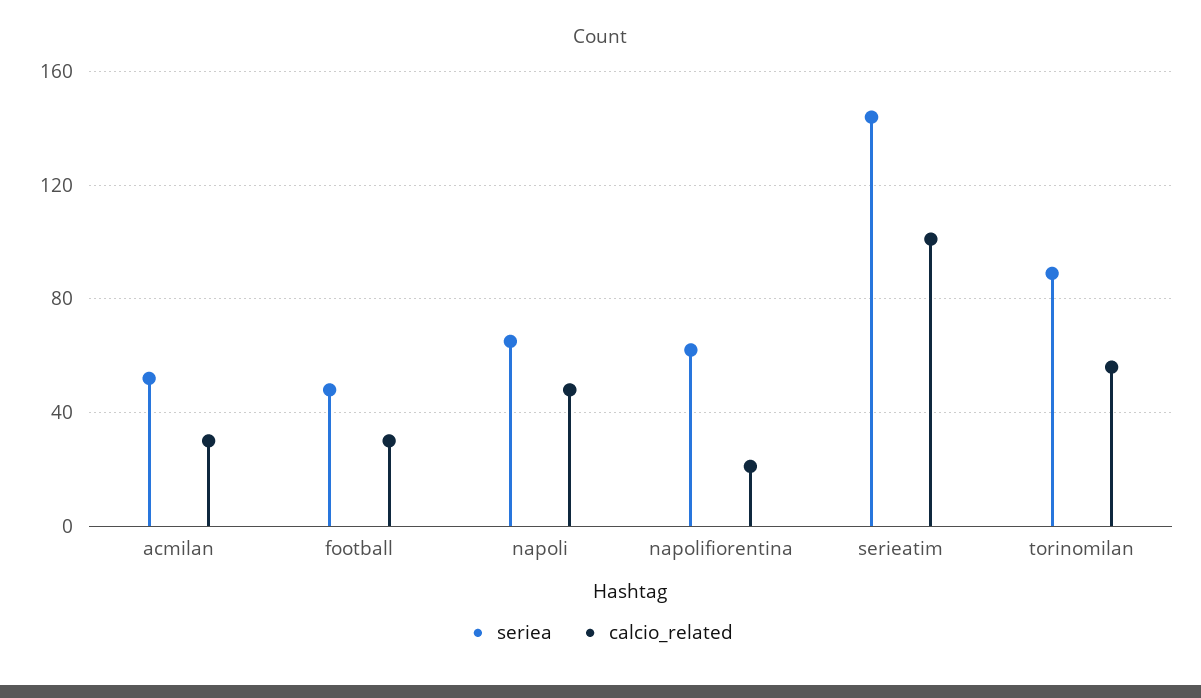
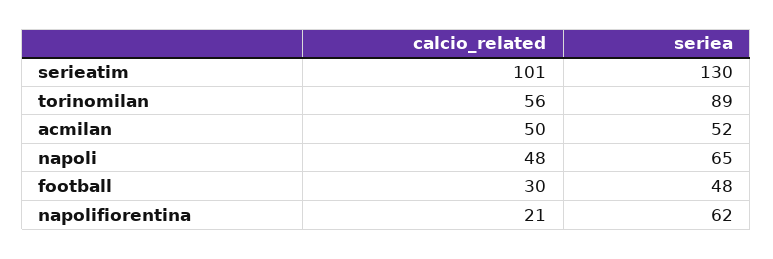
  {
    "seriea": {
      "acmilan": 52,
      "football": 48,
      "napoli": 65,
      "napolifiorentina": 62,
-     "serieatim": 145,
+     "serieatim": 130,
      "torinomilan": 89
    },
    "calcio_related": {
-     "acmilan": 30,
+     "acmilan": 50,
      "football": 30,
      "napoli": 48,
      "napolifiorentina": 21,
      "serieatim": 101,
      "torinomilan": 56
    }
  }

